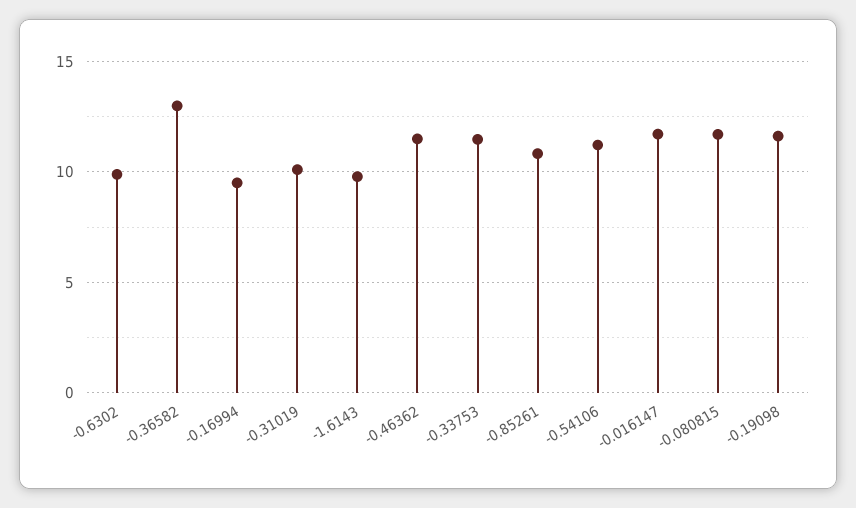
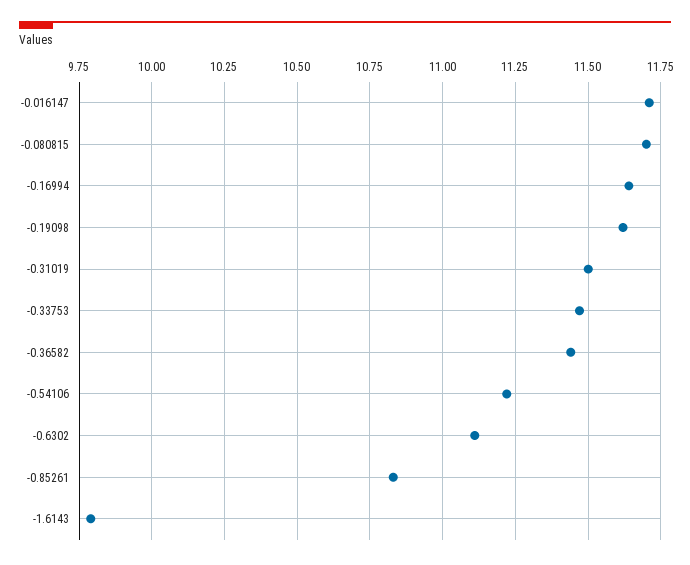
  {
-   "-0.6302": 10,
+   "-0.6302": 11.1,
-   "-0.36582": 13,
+   "-0.36582": 11.45,
-   "-0.16994": 9.5,
+   "-0.16994": 11.65,
-   "-0.31019": 10,
+   "-0.31019": 11.5,
    "-1.6143": 9.8,
-   "-0.46362": 11.5,
    "-0.33753": 11.45,
    "-0.85261": 10.85,
    "-0.54106": 11.2,
    "-0.016147": 11.7,
    "-0.080815": 11.7,
    "-0.19098": 11.6
  }

